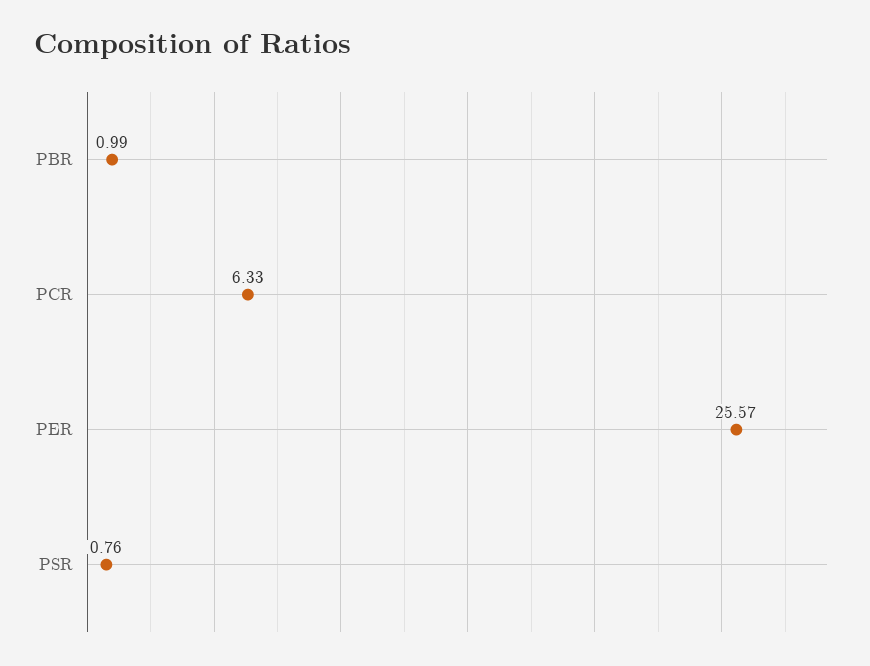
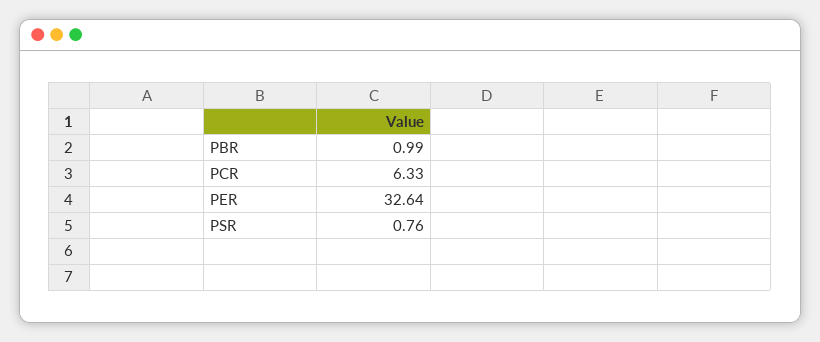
  {
    "PBR": 0.99,
    "PCR": 6.33,
-   "PER": 25.57,
+   "PER": 32.64,
    "PSR": 0.76
  }

